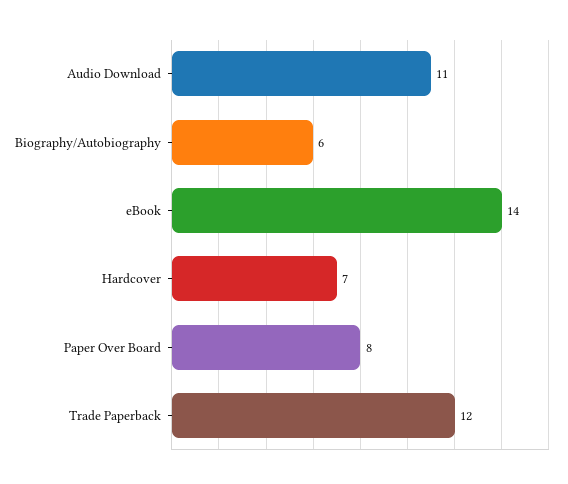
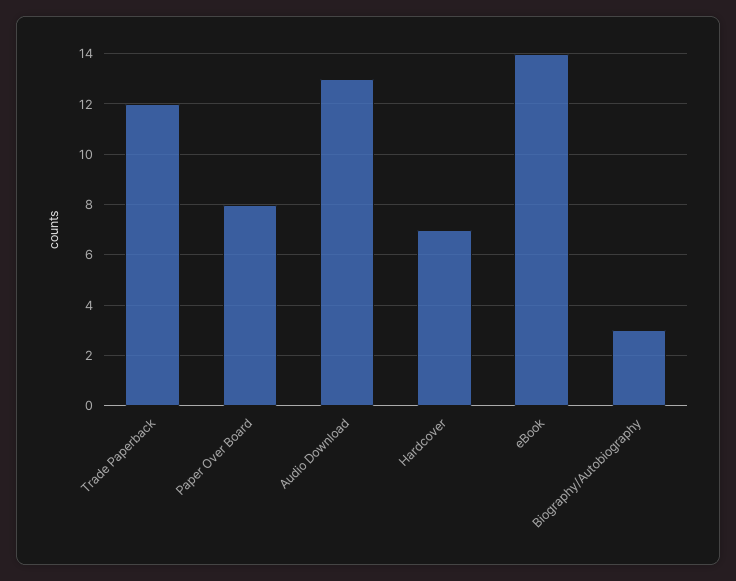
  {
-   "Audio Download": 11,
+   "Audio Download": 13,
-   "Biography/Autobiography": 6,
+   "Biography/Autobiography": 3,
    "eBook": 14,
    "Hardcover": 7,
    "Paper Over Board": 8,
    "Trade Paperback": 12
  }

